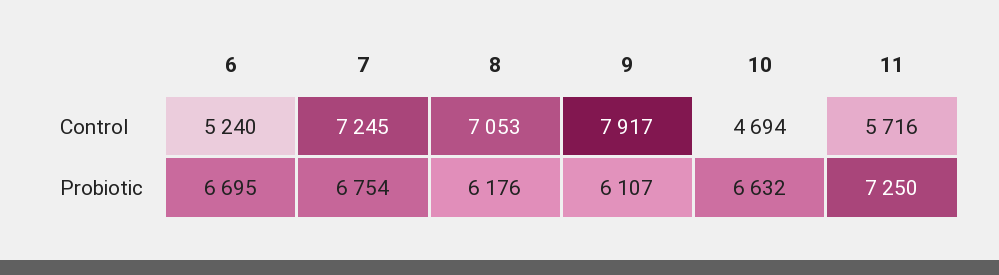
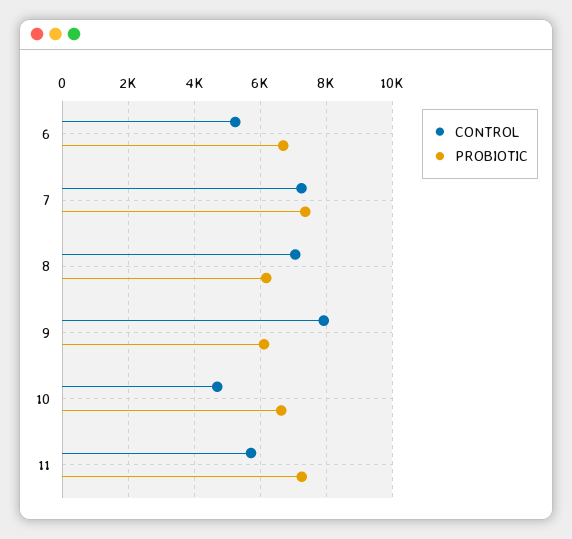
  {
    "Control": {
      "6": 5240,
      "7": 7245,
      "8": 7053,
      "9": 7917,
      "10": 4694,
      "11": 5716
    },
    "Probiotic": {
      "6": 6695,
-     "7": 6754,
+     "7": 7400,
      "8": 6176,
      "9": 6107,
      "10": 6632,
      "11": 7250
    }
  }

